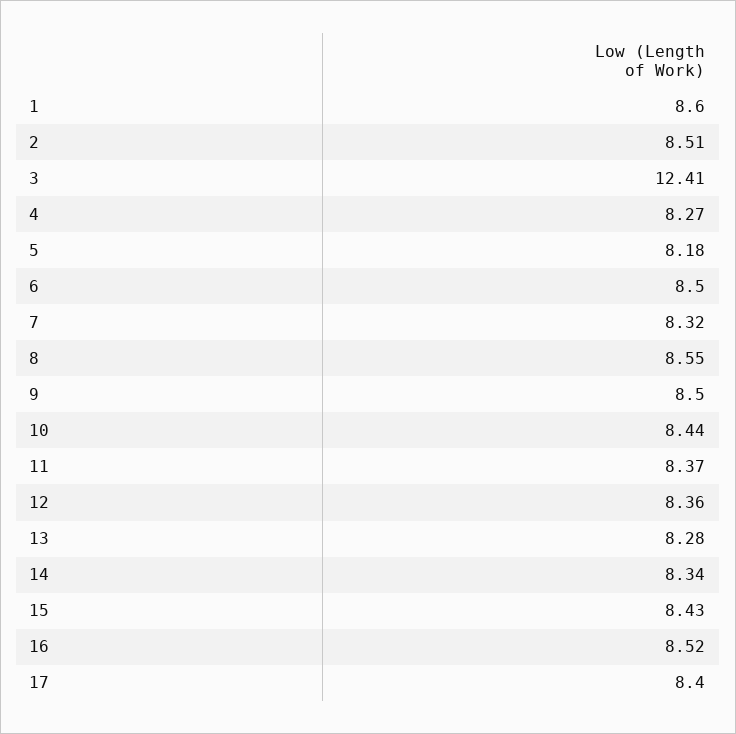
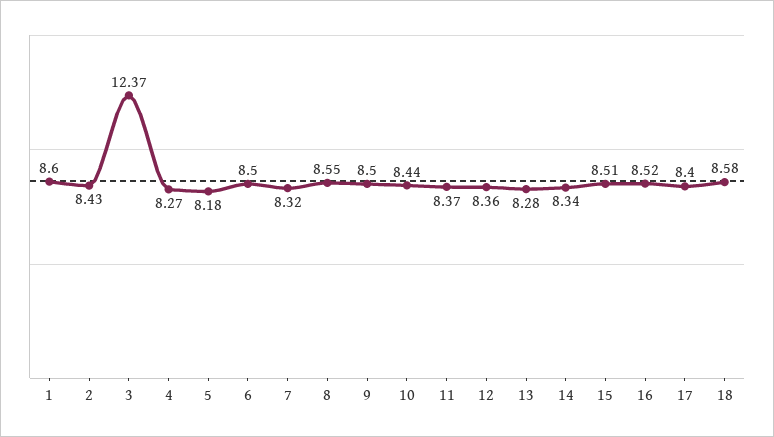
  {
    "1": 8.6,
-   "2": 8.51,
+   "2": 8.43,
-   "3": 12.41,
+   "3": 12.37,
    "4": 8.27,
    "5": 8.18,
    "6": 8.5,
    "7": 8.32,
    "8": 8.55,
    "9": 8.5,
    "10": 8.44,
    "11": 8.37,
    "12": 8.36,
    "13": 8.28,
    "14": 8.34,
-   "15": 8.43,
+   "15": 8.51,
    "16": 8.52,
-   "17": 8.4
+   "17": 8.4,
+   "18": 8.58
  }

